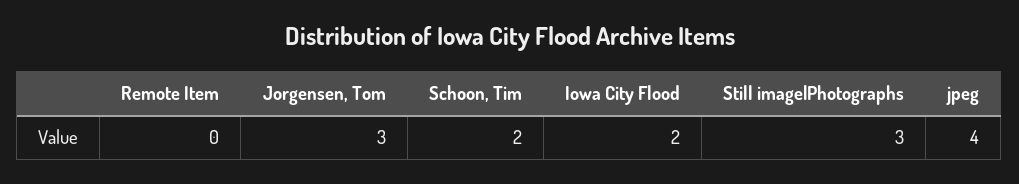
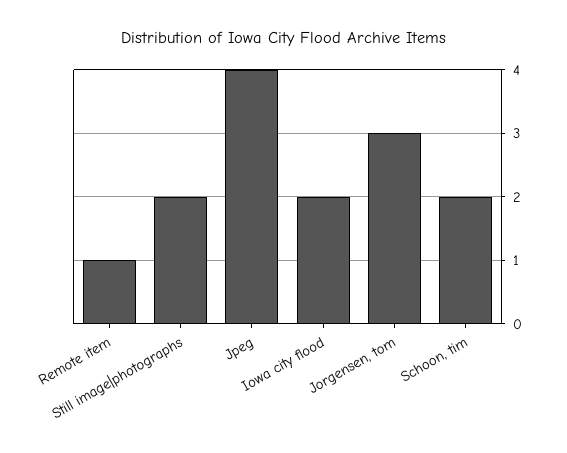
  {
-   "Remote Item": 0,
+   "Remote Item": 1,
    "Jorgensen, Tom": 3,
    "Schoon, Tim": 2,
    "Iowa City Flood": 2,
-   "Still image|Photographs": 3,
+   "Still image|Photographs": 2,
    "jpeg": 4
  }

